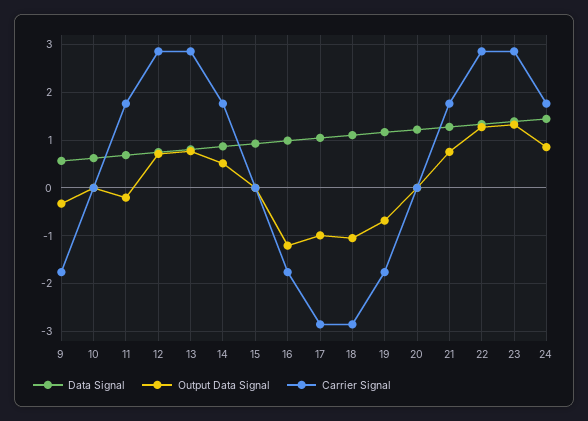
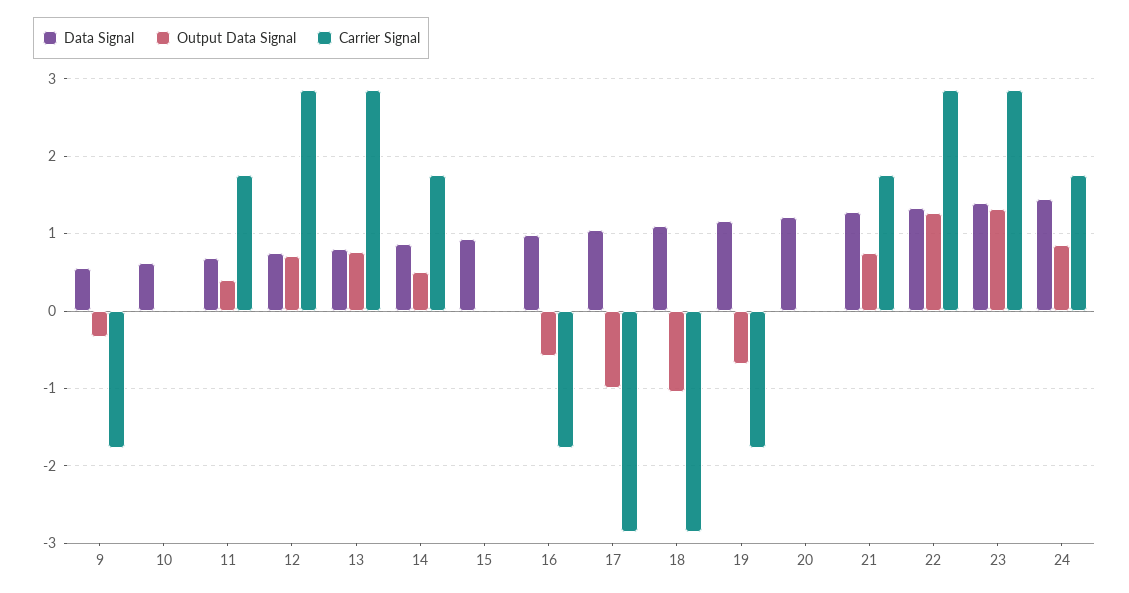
  {
    "Data Signal": {
      "9": 0.6,
      "10": 0.6,
      "11": 0.7,
      "12": 0.7,
      "13": 0.8,
      "14": 0.9,
      "15": 0.9,
      "16": 1,
      "17": 1,
      "18": 1.1,
      "19": 1.2,
      "20": 1.2,
      "21": 1.3,
      "22": 1.3,
      "23": 1.4,
      "24": 1.4
    },
    "Output Data Signal": {
      "9": -0.3,
      "10": 0,
-     "11": -0.2,
+     "11": 0.4,
      "12": 0.7,
      "13": 0.8,
      "14": 0.5,
      "15": 0,
-     "16": -1.2,
+     "16": -0.6,
      "17": -1,
      "18": -1.1,
      "19": -0.7,
      "20": 0,
      "21": 0.8,
      "22": 1.3,
      "23": 1.3,
      "24": 0.9
    },
    "Carrier Signal": {
      "9": -1.8,
      "10": 0,
      "11": 1.8,
      "12": 2.9,
      "13": 2.9,
      "14": 1.8,
      "15": 0,
      "16": -1.8,
      "17": -2.9,
      "18": -2.9,
      "19": -1.8,
      "20": 0,
      "21": 1.8,
      "22": 2.9,
      "23": 2.9,
      "24": 1.8
    }
  }

